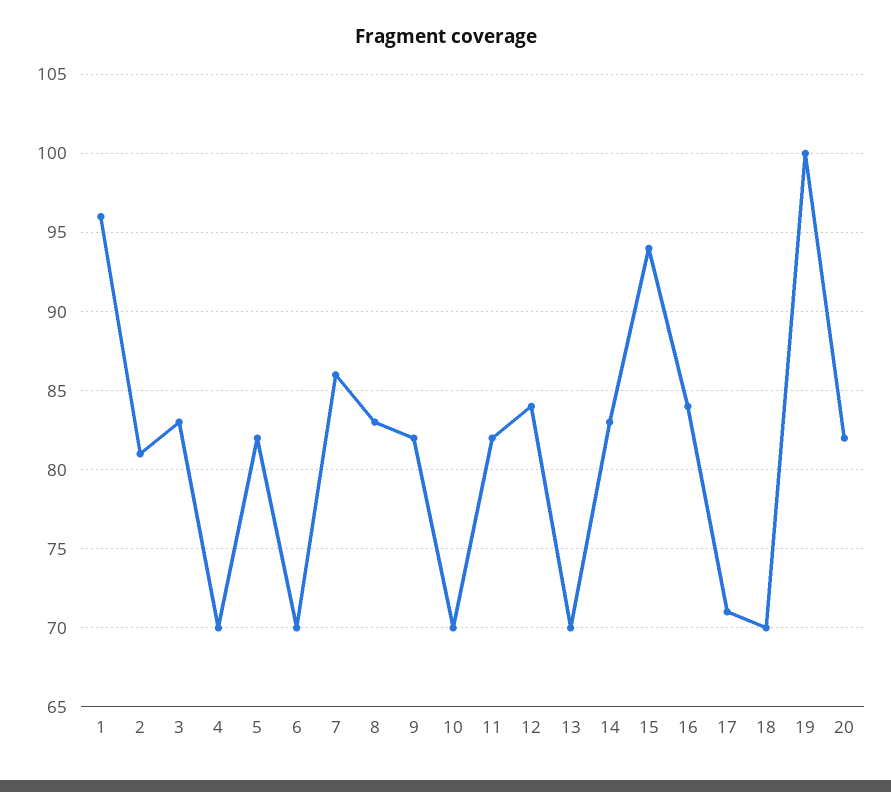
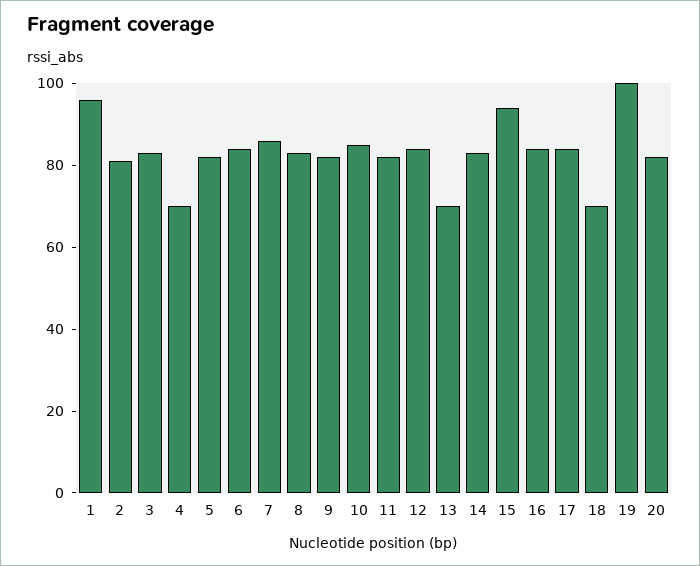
  {
    "1": 96,
    "2": 81,
    "3": 83,
    "4": 70,
    "5": 82,
-   "6": 70,
+   "6": 85,
    "7": 86,
    "8": 83,
    "9": 82,
-   "10": 70,
+   "10": 85,
    "11": 82,
    "12": 84,
    "13": 70,
    "14": 83,
    "15": 94,
    "16": 84,
-   "17": 71,
+   "17": 85,
    "18": 70,
    "19": 100,
    "20": 82
  }

